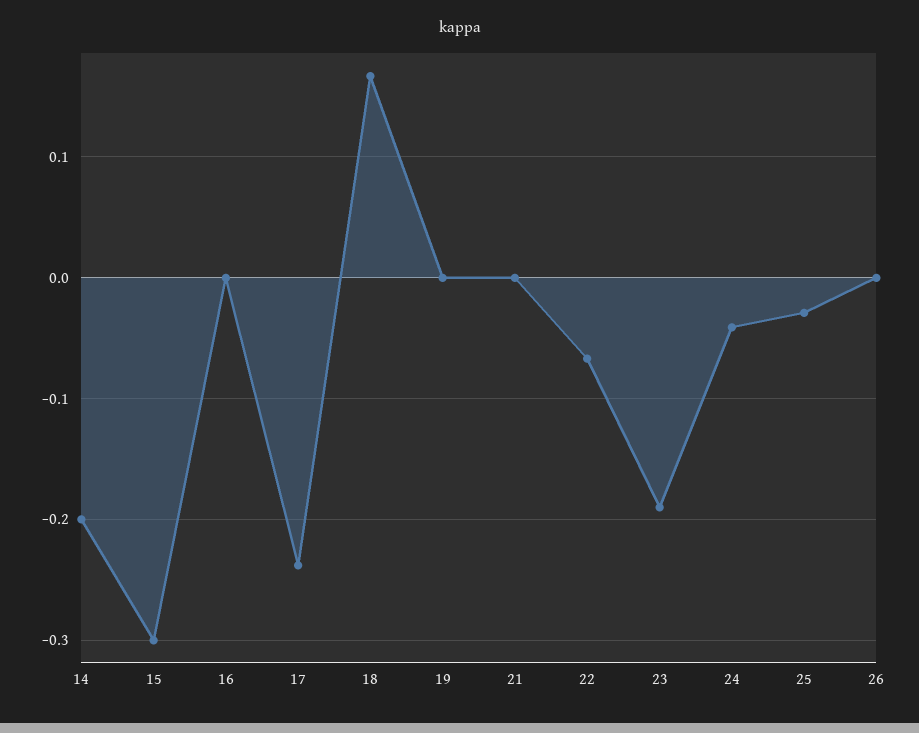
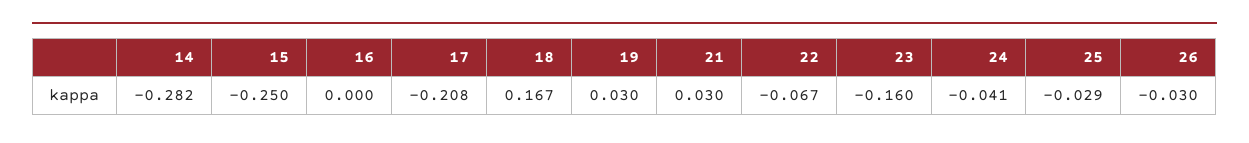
  {
-   "14": -0.2,
+   "14": -0.282,
-   "15": -0.3,
+   "15": -0.25,
    "16": 0,
-   "17": -0.24,
+   "17": -0.208,
    "18": 0.167,
-   "19": 0,
+   "19": 0.03,
-   "21": 0,
+   "21": 0.03,
    "22": -0.067,
-   "23": -0.19,
+   "23": -0.16,
    "24": -0.041,
    "25": -0.029,
-   "26": 0
+   "26": -0.03
  }

